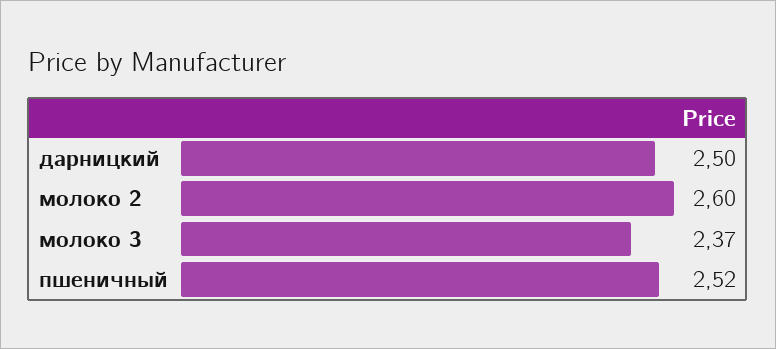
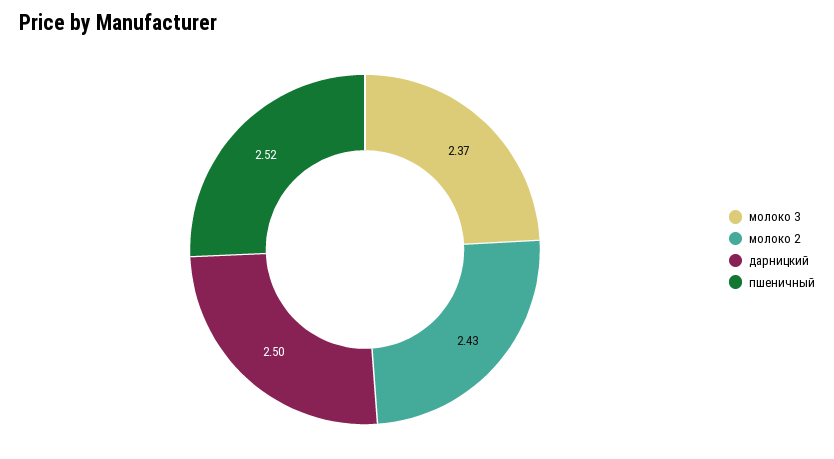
  {
    "дарницкий": 2.5,
-   "молоко 2": 2.6,
+   "молоко 2": 2.43,
    "молоко 3": 2.37,
    "пшеничный": 2.52
  }

